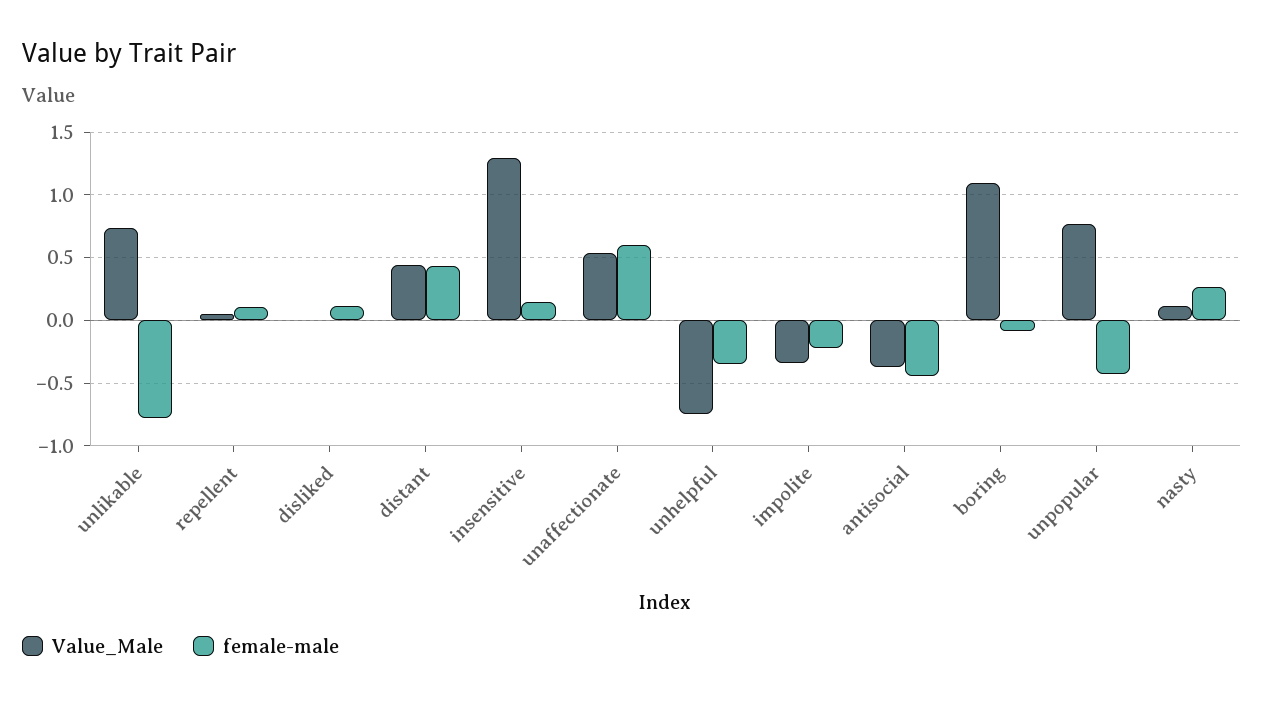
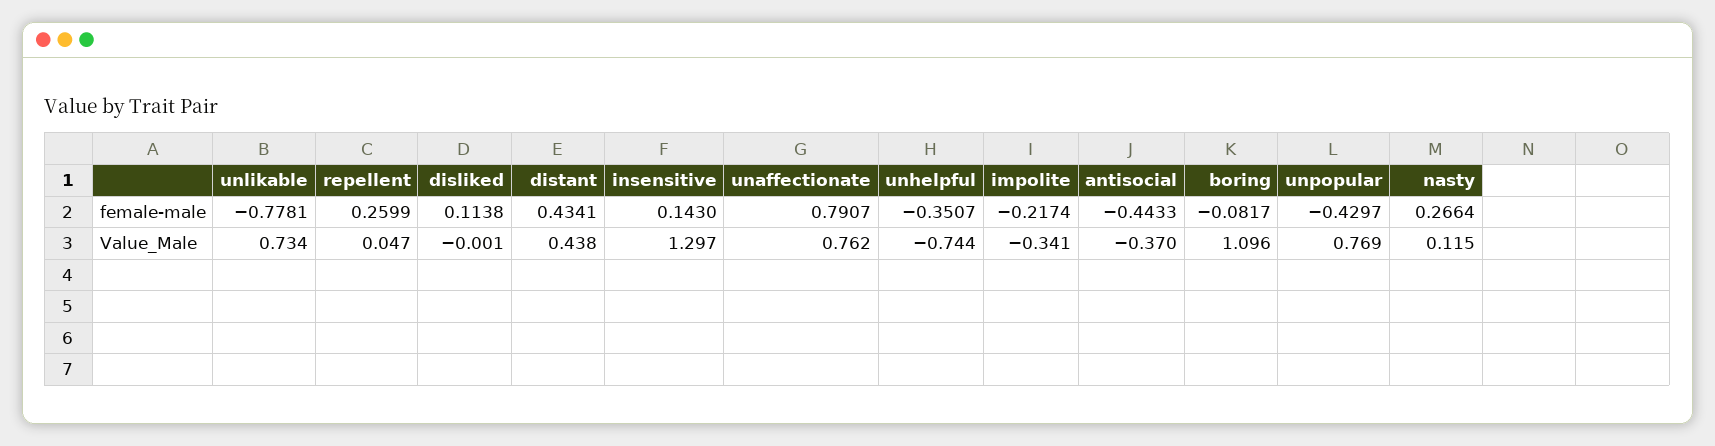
  {
    "Value_Male": {
      "unlikable": 0.734,
      "repellent": 0.047,
      "disliked": -0.001,
      "distant": 0.438,
      "insensitive": 1.297,
-     "unaffectionate": 0.55,
+     "unaffectionate": 0.762,
      "unhelpful": -0.744,
      "impolite": -0.341,
      "antisocial": -0.37,
      "boring": 1.096,
      "unpopular": 0.769,
      "nasty": 0.115
    },
    "female-male": {
      "unlikable": -0.7781,
-     "repellent": 0.1,
+     "repellent": 0.2599,
      "disliked": 0.1138,
      "distant": 0.4341,
      "insensitive": 0.143,
-     "unaffectionate": 0.6,
+     "unaffectionate": 0.7907,
      "unhelpful": -0.3507,
      "impolite": -0.2174,
      "antisocial": -0.4433,
      "boring": -0.0817,
      "unpopular": -0.4297,
      "nasty": 0.2664
    }
  }

